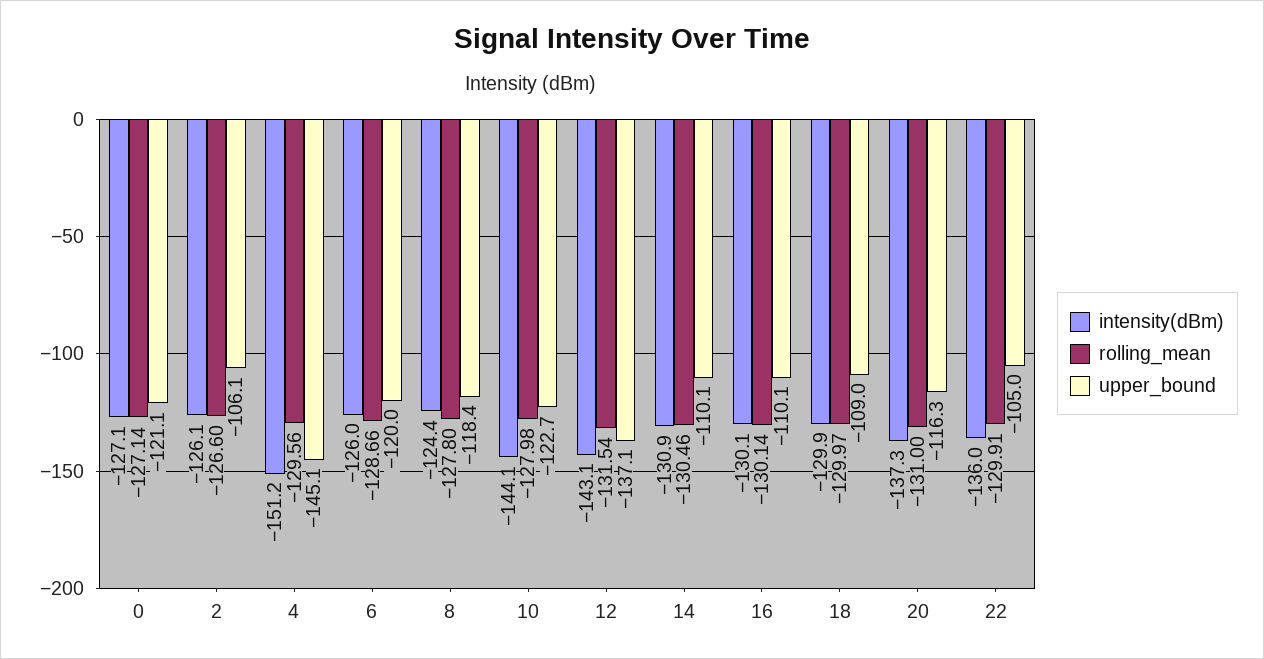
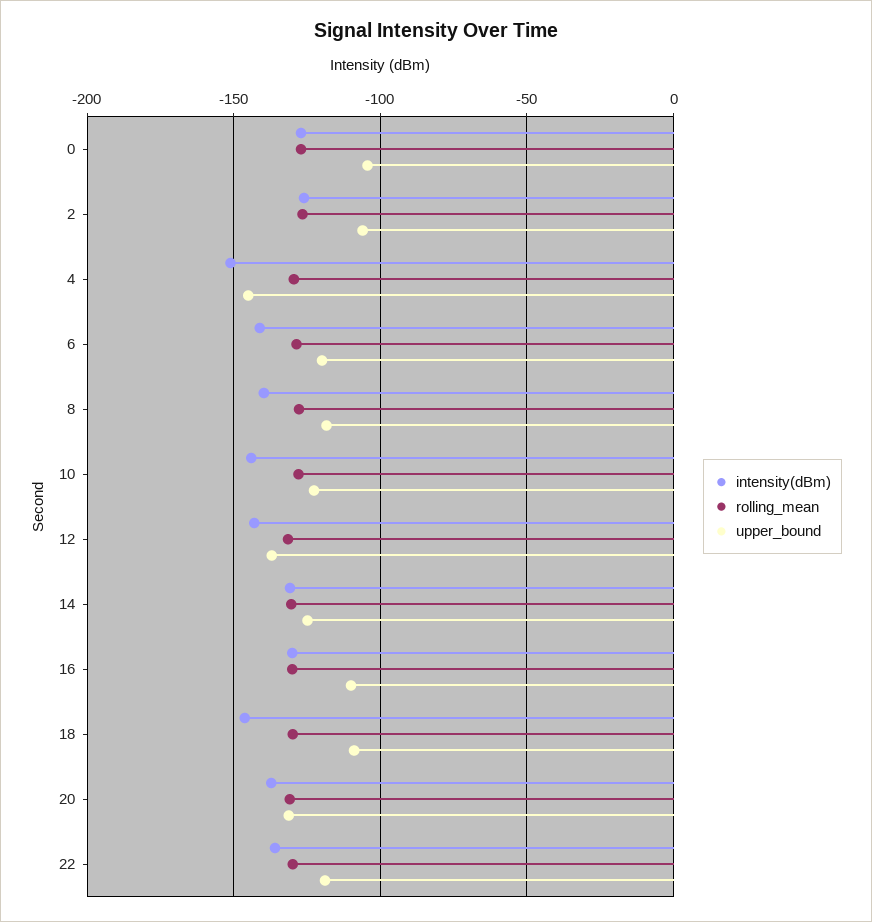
  {
    "intensity(dBm)": {
      "0": -127.1,
      "2": -126.1,
      "4": -151.2,
-     "6": -126,
+     "6": -140,
-     "8": -124.4,
+     "8": -140,
      "10": -144.1,
      "12": -143.1,
      "14": -130.9,
      "16": -130.1,
-     "18": -129.9,
+     "18": -145,
      "20": -137.3,
      "22": -136
    },
    "rolling_mean": {
      "0": -127.14,
      "2": -126.6,
      "4": -129.56,
      "6": -128.66,
      "8": -127.8,
      "10": -127.98,
      "12": -131.54,
      "14": -130.46,
      "16": -130.14,
      "18": -129.97,
      "20": -131,
      "22": -129.91
    },
    "upper_bound": {
-     "0": -121.1,
+     "0": -105,
      "2": -106.1,
      "4": -145.1,
      "6": -120,
      "8": -118.4,
      "10": -122.7,
      "12": -137.1,
-     "14": -110.1,
+     "14": -125,
      "16": -110.1,
      "18": -109,
-     "20": -116.3,
+     "20": -130,
-     "22": -105
+     "22": -120
    }
  }

